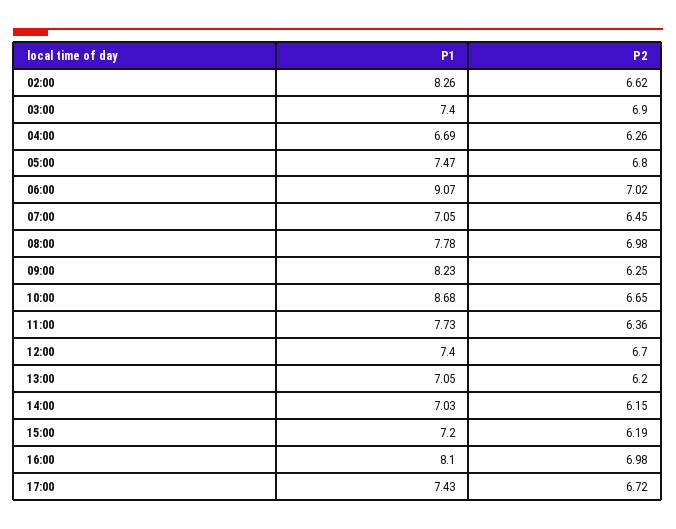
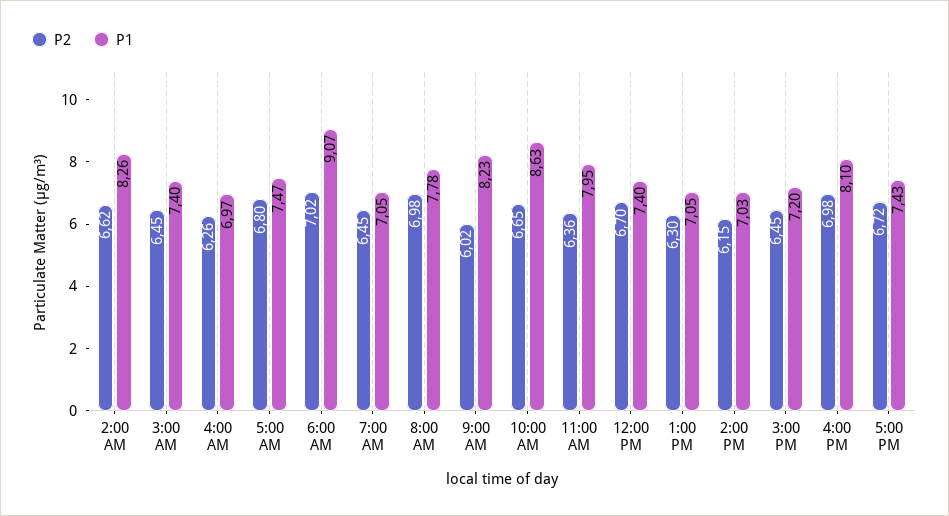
  {
    "P1": {
      "02:00": 8.26,
      "03:00": 7.4,
-     "04:00": 6.69,
+     "04:00": 6.97,
      "05:00": 7.47,
      "06:00": 9.07,
      "07:00": 7.05,
      "08:00": 7.78,
      "09:00": 8.23,
-     "10:00": 8.68,
+     "10:00": 8.63,
-     "11:00": 7.73,
+     "11:00": 7.95,
      "12:00": 7.4,
      "13:00": 7.05,
      "14:00": 7.03,
      "15:00": 7.2,
      "16:00": 8.1,
      "17:00": 7.43
    },
    "P2": {
      "02:00": 6.62,
-     "03:00": 6.9,
+     "03:00": 6.45,
      "04:00": 6.26,
      "05:00": 6.8,
      "06:00": 7.02,
      "07:00": 6.45,
      "08:00": 6.98,
-     "09:00": 6.25,
+     "09:00": 6.02,
      "10:00": 6.65,
      "11:00": 6.36,
      "12:00": 6.7,
-     "13:00": 6.2,
+     "13:00": 6.3,
      "14:00": 6.15,
-     "15:00": 6.19,
+     "15:00": 6.45,
      "16:00": 6.98,
      "17:00": 6.72
    }
  }

